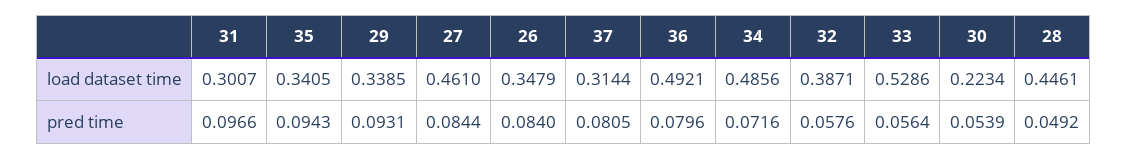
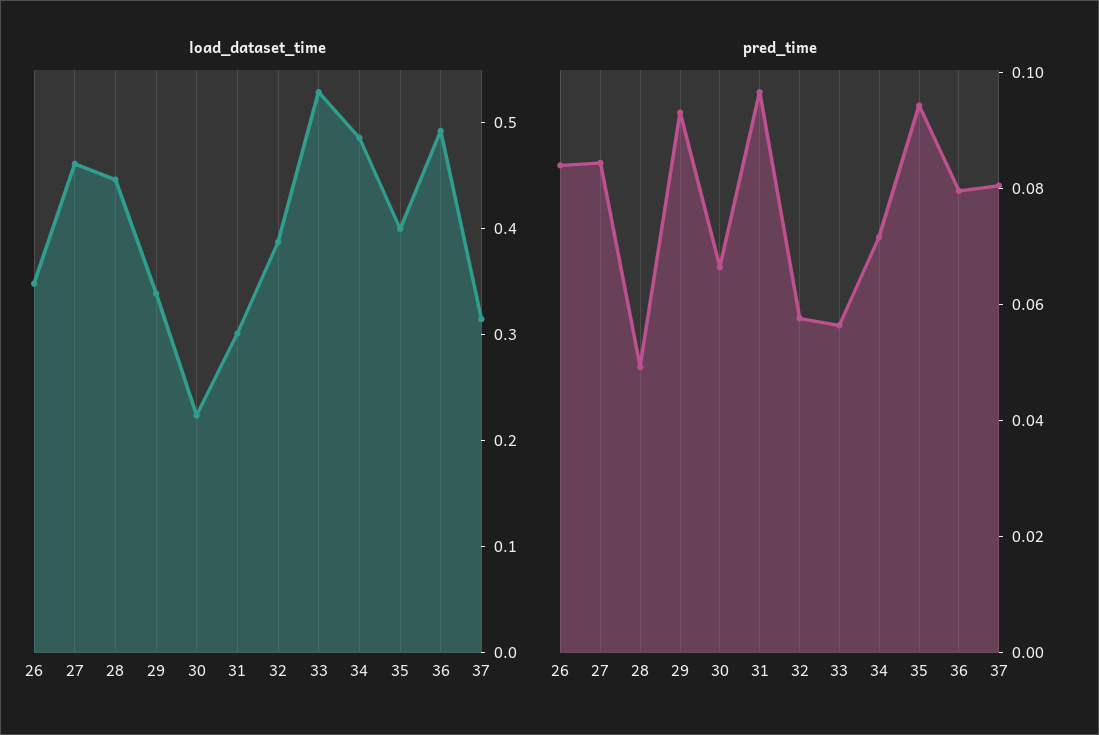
  {
    "load dataset time": {
      "31": 0.3007,
-     "35": 0.3405,
+     "35": 0.4,
      "29": 0.3385,
      "27": 0.461,
      "26": 0.3479,
      "37": 0.3144,
      "36": 0.4921,
      "34": 0.4856,
      "32": 0.3871,
      "33": 0.5286,
      "30": 0.2234,
      "28": 0.4461
    },
    "pred time": {
      "31": 0.0966,
      "35": 0.0943,
      "29": 0.0931,
      "27": 0.0844,
      "26": 0.084,
      "37": 0.0805,
      "36": 0.0796,
      "34": 0.0716,
      "32": 0.0576,
      "33": 0.0564,
-     "30": 0.0539,
+     "30": 0.065,
      "28": 0.0492
    }
  }

